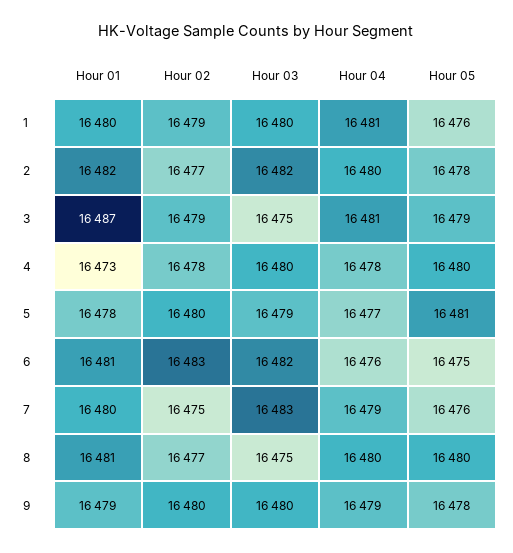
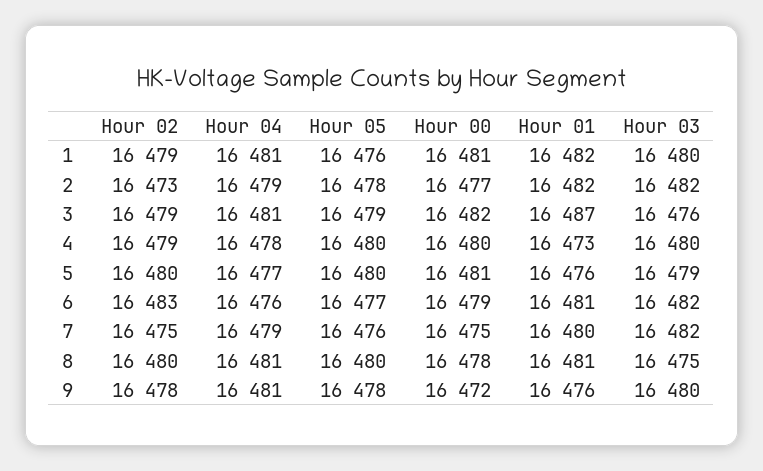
  {
    "Hour 01": {
-     "1": 16480,
+     "1": 16482,
      "2": 16482,
      "3": 16487,
      "4": 16473,
-     "5": 16478,
+     "5": 16476,
      "6": 16481,
      "7": 16480,
      "8": 16481,
-     "9": 16479
+     "9": 16476
    },
    "Hour 02": {
      "1": 16479,
-     "2": 16477,
+     "2": 16473,
      "3": 16479,
-     "4": 16478,
+     "4": 16479,
      "5": 16480,
      "6": 16483,
      "7": 16475,
-     "8": 16477,
+     "8": 16480,
-     "9": 16480
+     "9": 16478
    },
    "Hour 03": {
      "1": 16480,
      "2": 16482,
-     "3": 16475,
+     "3": 16476,
      "4": 16480,
      "5": 16479,
      "6": 16482,
-     "7": 16483,
+     "7": 16482,
      "8": 16475,
      "9": 16480
    },
    "Hour 04": {
      "1": 16481,
-     "2": 16480,
+     "2": 16479,
      "3": 16481,
      "4": 16478,
      "5": 16477,
      "6": 16476,
      "7": 16479,
-     "8": 16480,
+     "8": 16481,
-     "9": 16479
+     "9": 16481
    },
    "Hour 05": {
      "1": 16476,
      "2": 16478,
      "3": 16479,
      "4": 16480,
-     "5": 16481,
+     "5": 16480,
-     "6": 16475,
+     "6": 16477,
      "7": 16476,
      "8": 16480,
      "9": 16478
-   }
+   },
+   "Hour 00": {
+     "1": 16481,
+     "2": 16477,
+     "3": 16482,
+     "4": 16480,
+     "5": 16481,
+     "6": 16479,
+     "7": 16475,
+     "8": 16478,
+     "9": 16472
+   }
  }

